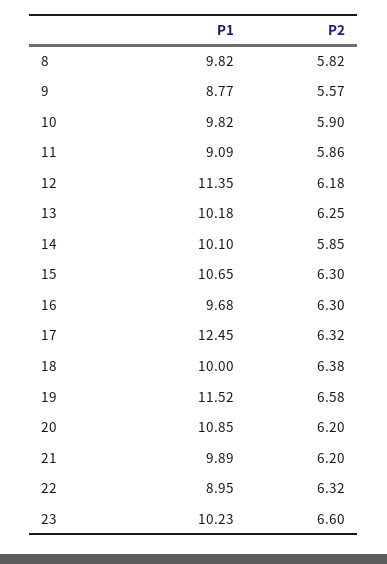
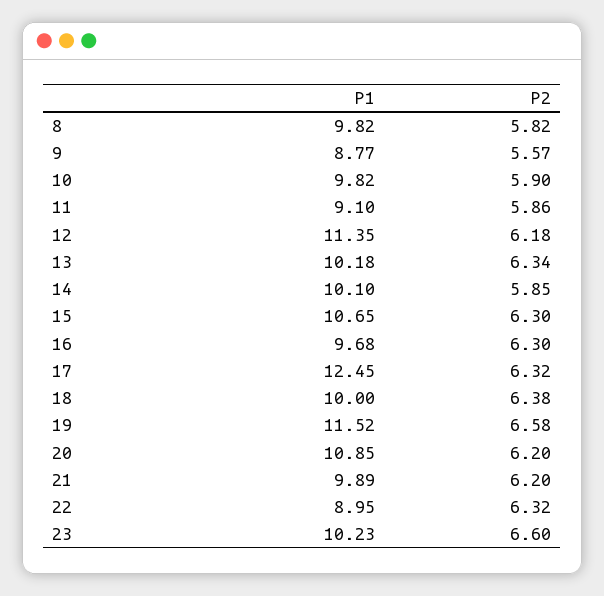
  {
    "P1": {
      "8": 9.82,
      "9": 8.77,
      "10": 9.82,
-     "11": 9.09,
+     "11": 9.1,
      "12": 11.35,
      "13": 10.18,
      "14": 10.1,
      "15": 10.65,
      "16": 9.68,
      "17": 12.45,
      "18": 10,
      "19": 11.52,
      "20": 10.85,
      "21": 9.89,
      "22": 8.95,
      "23": 10.23
    },
    "P2": {
      "8": 5.82,
      "9": 5.57,
      "10": 5.9,
      "11": 5.86,
      "12": 6.18,
-     "13": 6.25,
+     "13": 6.34,
      "14": 5.85,
      "15": 6.3,
      "16": 6.3,
      "17": 6.32,
      "18": 6.38,
      "19": 6.58,
      "20": 6.2,
      "21": 6.2,
      "22": 6.32,
      "23": 6.6
    }
  }

